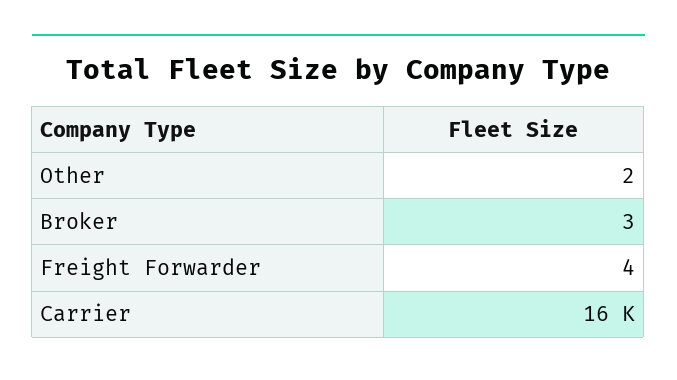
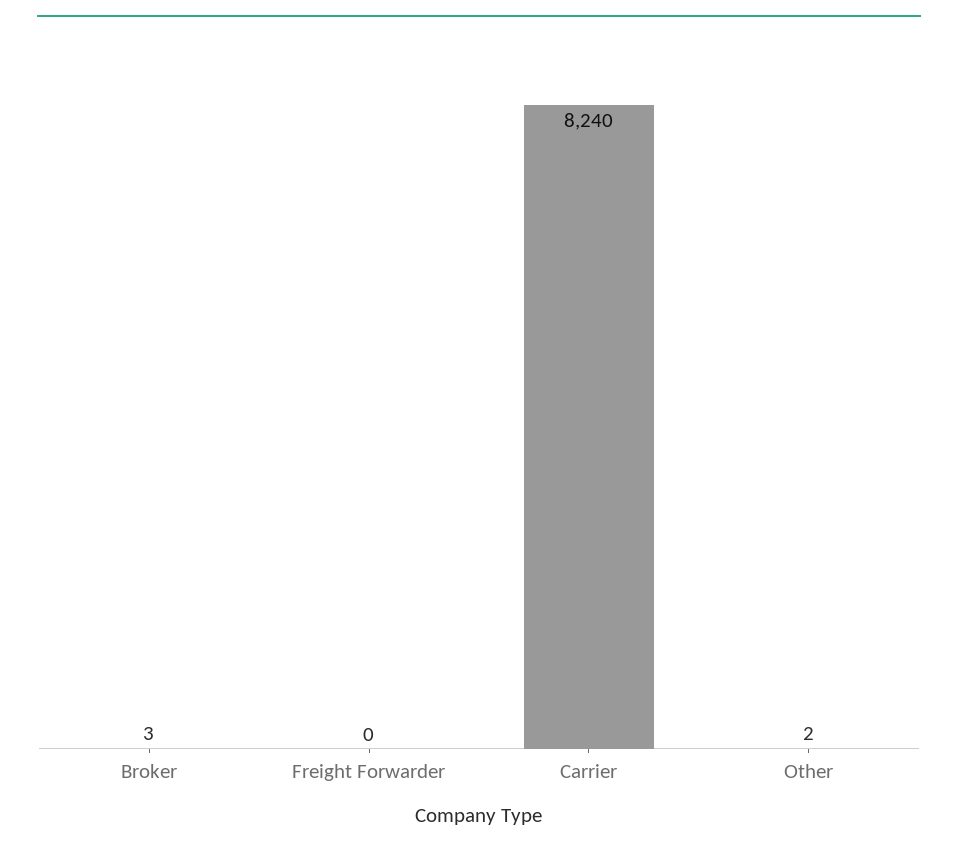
  {
    "Other": 2,
    "Broker": 3,
-   "Freight Forwarder": 4,
+   "Freight Forwarder": 0,
-   "Carrier": 16000
+   "Carrier": 8240
  }

